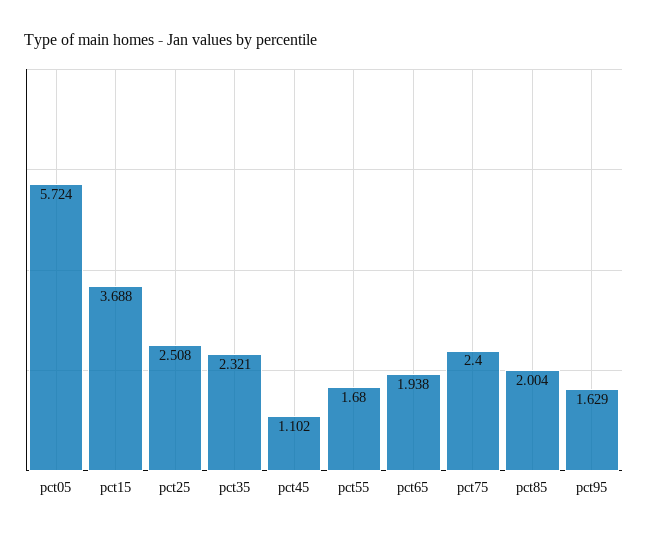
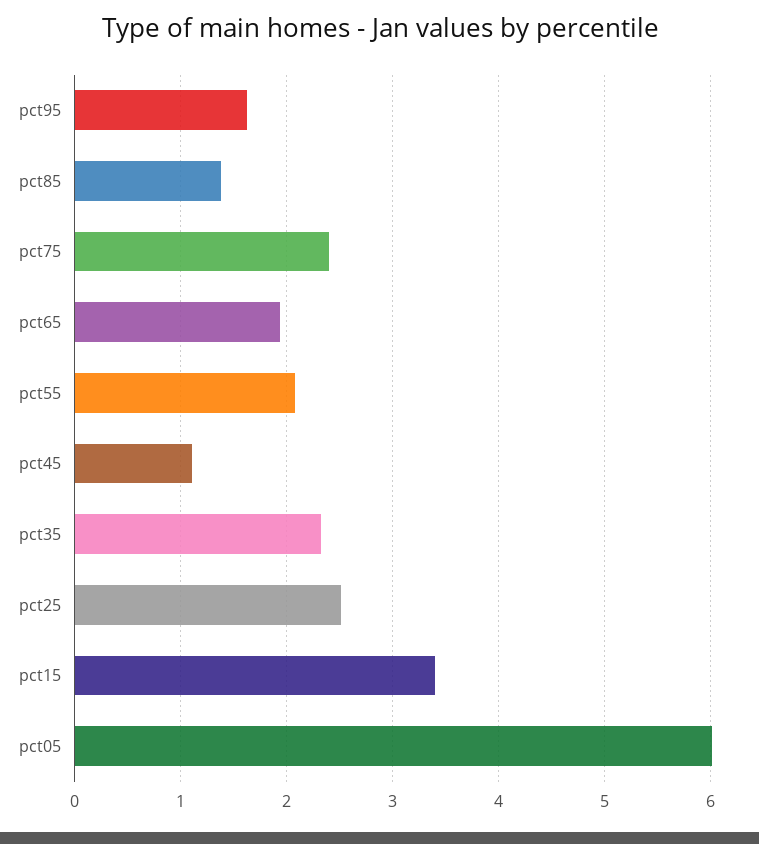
  {
-   "pct05": 5.724,
+   "pct05": 6,
-   "pct15": 3.688,
+   "pct15": 3.4,
    "pct25": 2.508,
    "pct35": 2.321,
    "pct45": 1.102,
-   "pct55": 1.68,
+   "pct55": 2.1,
    "pct65": 1.938,
    "pct75": 2.4,
-   "pct85": 2.004,
+   "pct85": 1.4,
    "pct95": 1.629
  }

